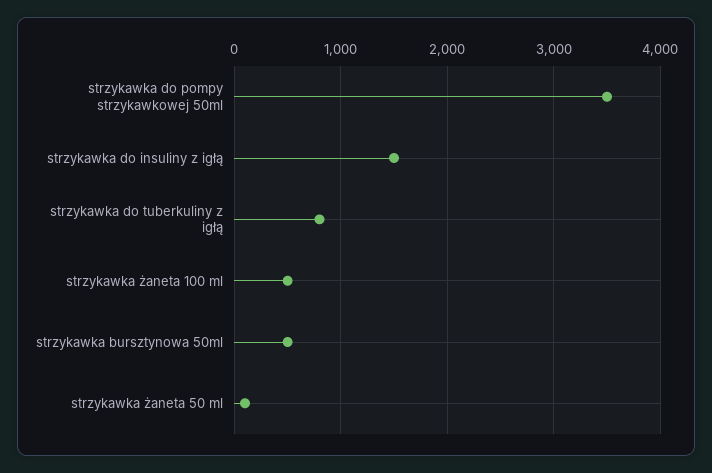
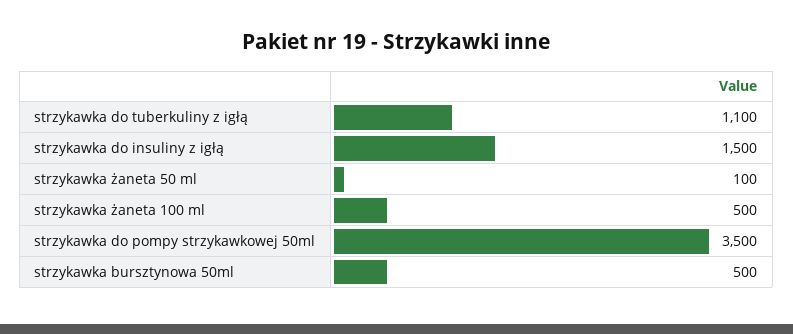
  {
    "strzykawka do pompy strzykawkowej 50ml": 3500,
    "strzykawka do insuliny z igłą": 1500,
-   "strzykawka do tuberkuliny z igłą": 800,
+   "strzykawka do tuberkuliny z igłą": 1100,
    "strzykawka żaneta 100 ml": 500,
    "strzykawka bursztynowa 50ml": 500,
    "strzykawka żaneta 50 ml": 100
  }

